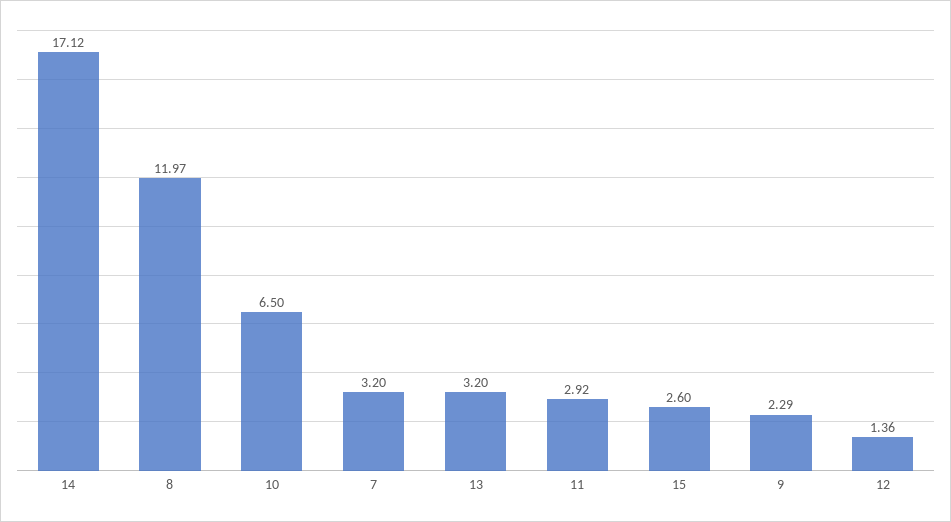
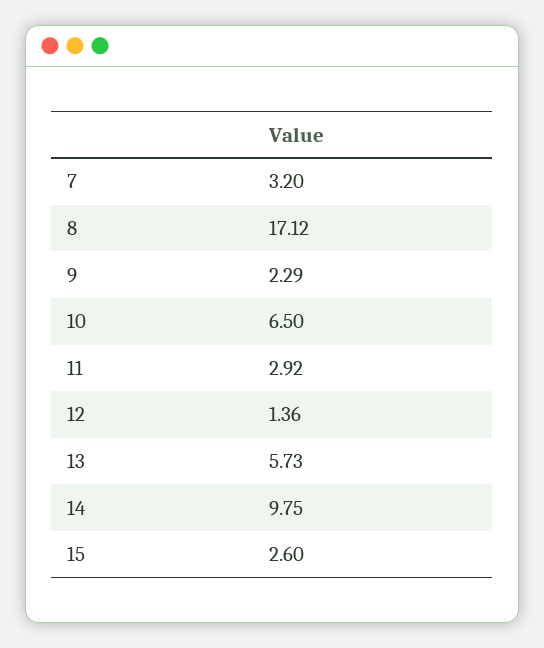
  {
-   "14": 17.12,
+   "14": 9.75,
-   "8": 11.97,
+   "8": 17.12,
    "10": 6.5,
    "7": 3.2,
-   "13": 3.2,
+   "13": 5.73,
    "11": 2.92,
    "15": 2.6,
    "9": 2.29,
    "12": 1.36
  }

